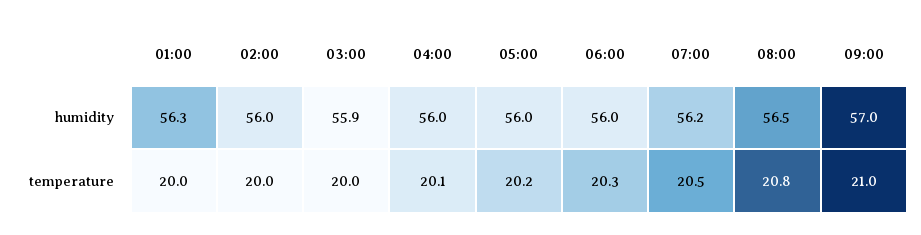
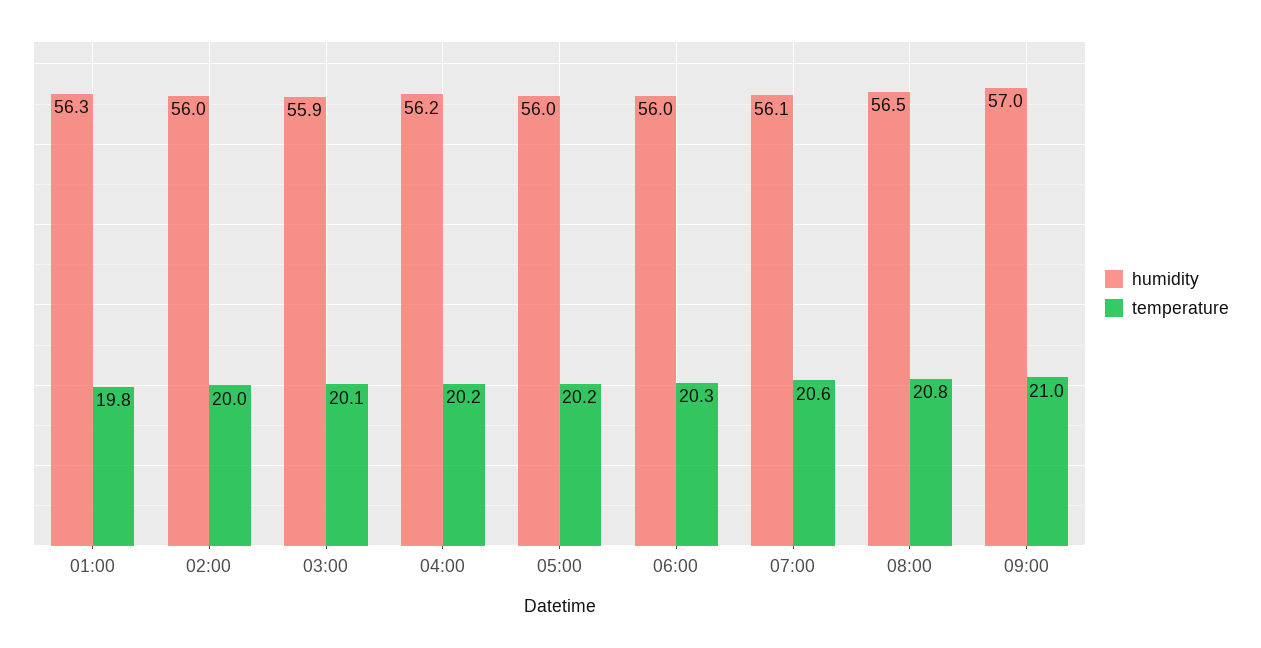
  {
    "humidity": {
      "01:00": 56.3,
      "02:00": 56,
      "03:00": 55.9,
-     "04:00": 56,
+     "04:00": 56.2,
      "05:00": 56,
      "06:00": 56,
-     "07:00": 56.2,
+     "07:00": 56.1,
      "08:00": 56.5,
      "09:00": 57
    },
    "temperature": {
-     "01:00": 20,
+     "01:00": 19.8,
      "02:00": 20,
-     "03:00": 20,
+     "03:00": 20.1,
-     "04:00": 20.1,
+     "04:00": 20.2,
      "05:00": 20.2,
      "06:00": 20.3,
-     "07:00": 20.5,
+     "07:00": 20.6,
      "08:00": 20.8,
      "09:00": 21
    }
  }

